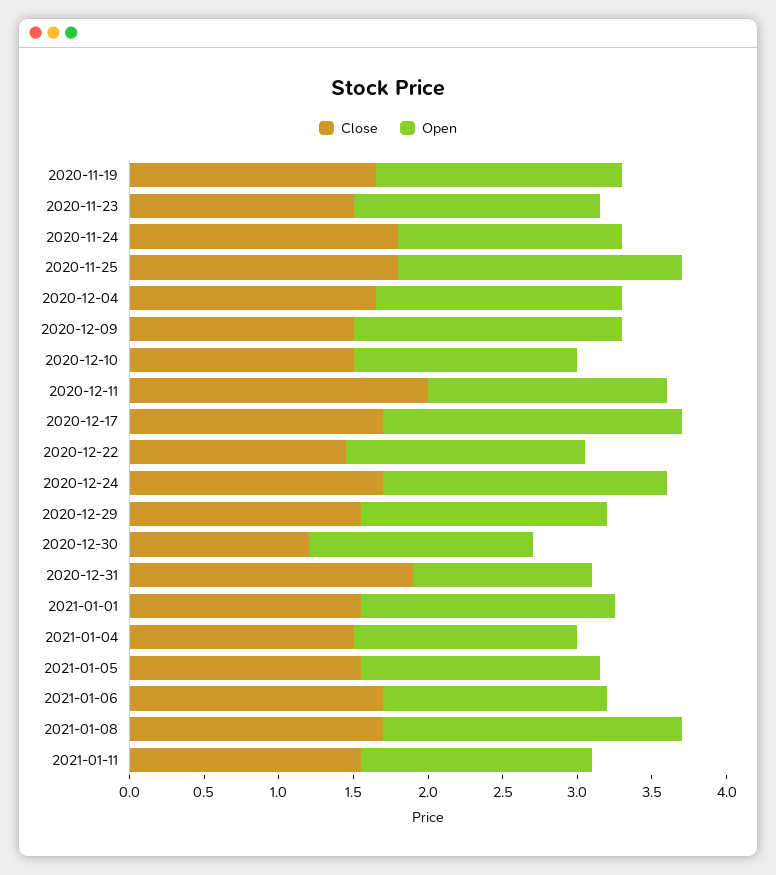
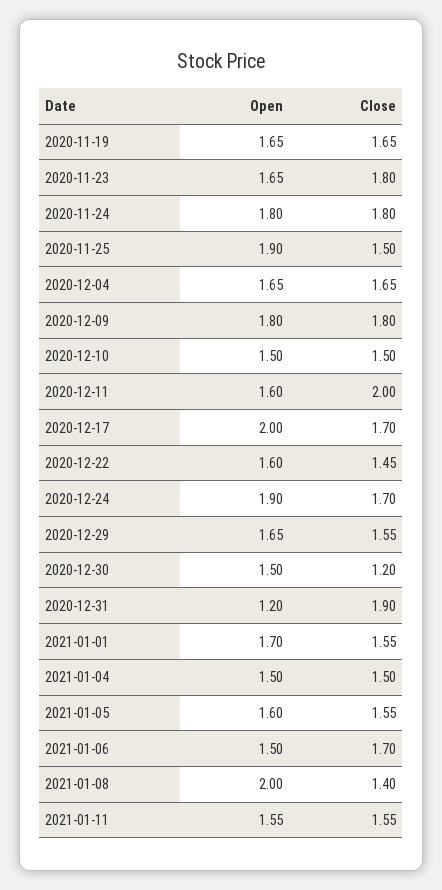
  {
    "Close": {
      "2020-11-19": 1.65,
-     "2020-11-23": 1.5,
+     "2020-11-23": 1.8,
      "2020-11-24": 1.8,
-     "2020-11-25": 1.8,
+     "2020-11-25": 1.5,
      "2020-12-04": 1.65,
-     "2020-12-09": 1.5,
+     "2020-12-09": 1.8,
      "2020-12-10": 1.5,
      "2020-12-11": 2,
      "2020-12-17": 1.7,
      "2020-12-22": 1.45,
      "2020-12-24": 1.7,
      "2020-12-29": 1.55,
      "2020-12-30": 1.2,
      "2020-12-31": 1.9,
      "2021-01-01": 1.55,
      "2021-01-04": 1.5,
      "2021-01-05": 1.55,
      "2021-01-06": 1.7,
-     "2021-01-08": 1.7,
+     "2021-01-08": 1.4,
      "2021-01-11": 1.55
    },
    "Open": {
      "2020-11-19": 1.65,
      "2020-11-23": 1.65,
-     "2020-11-24": 1.5,
+     "2020-11-24": 1.8,
      "2020-11-25": 1.9,
      "2020-12-04": 1.65,
      "2020-12-09": 1.8,
      "2020-12-10": 1.5,
      "2020-12-11": 1.6,
      "2020-12-17": 2,
      "2020-12-22": 1.6,
      "2020-12-24": 1.9,
      "2020-12-29": 1.65,
      "2020-12-30": 1.5,
      "2020-12-31": 1.2,
      "2021-01-01": 1.7,
      "2021-01-04": 1.5,
      "2021-01-05": 1.6,
      "2021-01-06": 1.5,
      "2021-01-08": 2,
      "2021-01-11": 1.55
    }
  }

